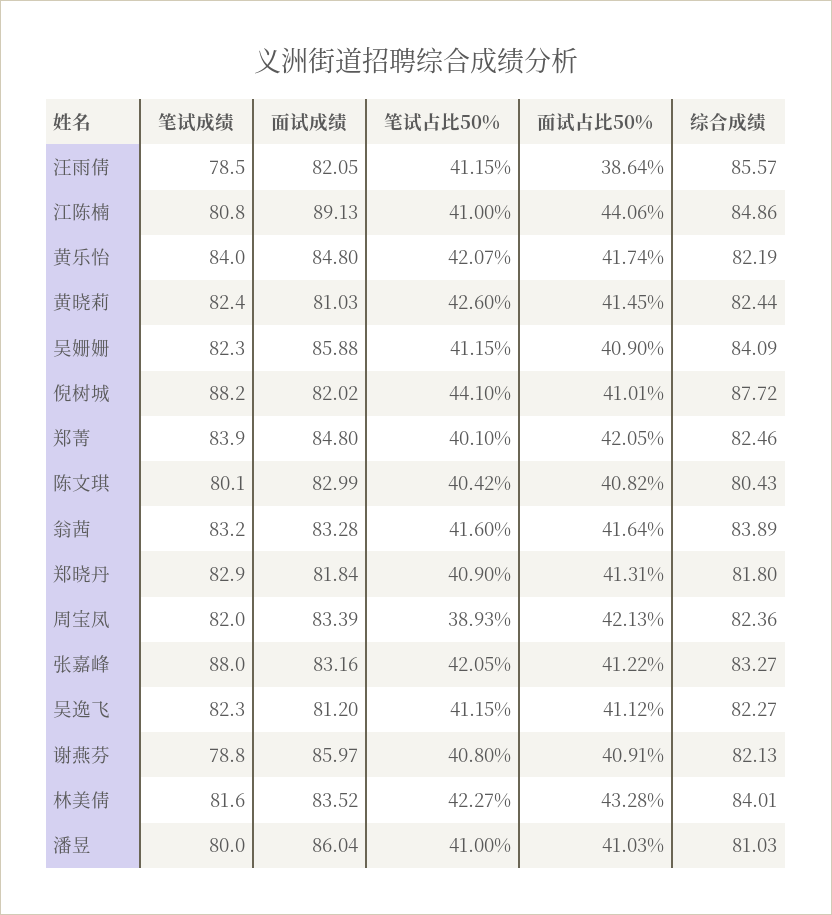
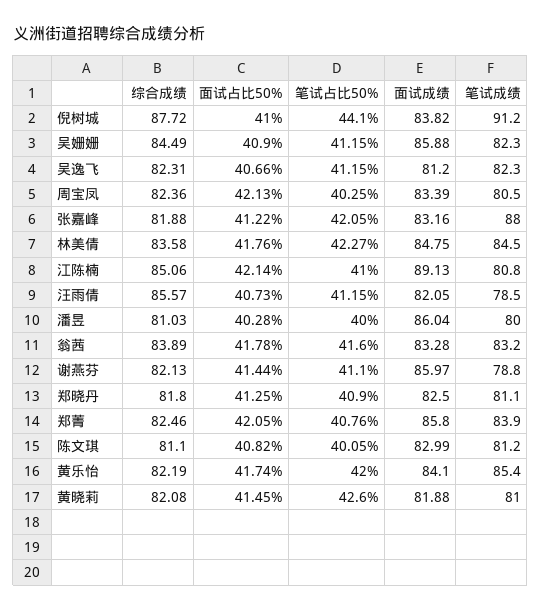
  {
    "笔试成绩": {
      "汪雨倩": 78.5,
      "江陈楠": 80.8,
-     "黄乐怡": 84,
+     "黄乐怡": 85.4,
-     "黄晓莉": 82.4,
+     "黄晓莉": 81,
      "吴姗姗": 82.3,
-     "倪树城": 88.2,
+     "倪树城": 91.2,
      "郑菁": 83.9,
-     "陈文琪": 80.1,
+     "陈文琪": 81.2,
      "翁茜": 83.2,
-     "郑晓丹": 82.9,
+     "郑晓丹": 81.1,
-     "周宝凤": 82,
+     "周宝凤": 80.5,
      "张嘉峰": 88,
      "吴逸飞": 82.3,
      "谢燕芬": 78.8,
-     "林美倩": 81.6,
+     "林美倩": 84.5,
      "潘昱": 80
    },
    "面试成绩": {
      "汪雨倩": 82.05,
      "江陈楠": 89.13,
-     "黄乐怡": 84.8,
+     "黄乐怡": 84.1,
-     "黄晓莉": 81.03,
+     "黄晓莉": 81.88,
      "吴姗姗": 85.88,
-     "倪树城": 82.02,
+     "倪树城": 83.82,
-     "郑菁": 84.8,
+     "郑菁": 85.8,
      "陈文琪": 82.99,
      "翁茜": 83.28,
-     "郑晓丹": 81.84,
+     "郑晓丹": 82.5,
      "周宝凤": 83.39,
      "张嘉峰": 83.16,
      "吴逸飞": 81.2,
      "谢燕芬": 85.97,
-     "林美倩": 83.52,
+     "林美倩": 84.75,
      "潘昱": 86.04
    },
    "笔试占比50%": {
      "汪雨倩": 41.15,
      "江陈楠": 41,
-     "黄乐怡": 42.07,
+     "黄乐怡": 42,
      "黄晓莉": 42.6,
      "吴姗姗": 41.15,
      "倪树城": 44.1,
-     "郑菁": 40.1,
+     "郑菁": 40.76,
-     "陈文琪": 40.42,
+     "陈文琪": 40.05,
      "翁茜": 41.6,
      "郑晓丹": 40.9,
-     "周宝凤": 38.93,
+     "周宝凤": 40.25,
      "张嘉峰": 42.05,
      "吴逸飞": 41.15,
-     "谢燕芬": 40.8,
+     "谢燕芬": 41.1,
      "林美倩": 42.27,
-     "潘昱": 41
+     "潘昱": 40
    },
    "面试占比50%": {
-     "汪雨倩": 38.64,
+     "汪雨倩": 40.73,
-     "江陈楠": 44.06,
+     "江陈楠": 42.14,
      "黄乐怡": 41.74,
      "黄晓莉": 41.45,
      "吴姗姗": 40.9,
-     "倪树城": 41.01,
+     "倪树城": 41,
      "郑菁": 42.05,
      "陈文琪": 40.82,
-     "翁茜": 41.64,
+     "翁茜": 41.78,
-     "郑晓丹": 41.31,
+     "郑晓丹": 41.25,
      "周宝凤": 42.13,
      "张嘉峰": 41.22,
-     "吴逸飞": 41.12,
+     "吴逸飞": 40.66,
-     "谢燕芬": 40.91,
+     "谢燕芬": 41.44,
-     "林美倩": 43.28,
+     "林美倩": 41.76,
-     "潘昱": 41.03
+     "潘昱": 40.28
    },
    "综合成绩": {
      "汪雨倩": 85.57,
-     "江陈楠": 84.86,
+     "江陈楠": 85.06,
      "黄乐怡": 82.19,
-     "黄晓莉": 82.44,
+     "黄晓莉": 82.08,
-     "吴姗姗": 84.09,
+     "吴姗姗": 84.49,
      "倪树城": 87.72,
      "郑菁": 82.46,
-     "陈文琪": 80.43,
+     "陈文琪": 81.1,
      "翁茜": 83.89,
      "郑晓丹": 81.8,
      "周宝凤": 82.36,
-     "张嘉峰": 83.27,
+     "张嘉峰": 81.88,
-     "吴逸飞": 82.27,
+     "吴逸飞": 82.31,
      "谢燕芬": 82.13,
-     "林美倩": 84.01,
+     "林美倩": 83.58,
      "潘昱": 81.03
    }
  }

